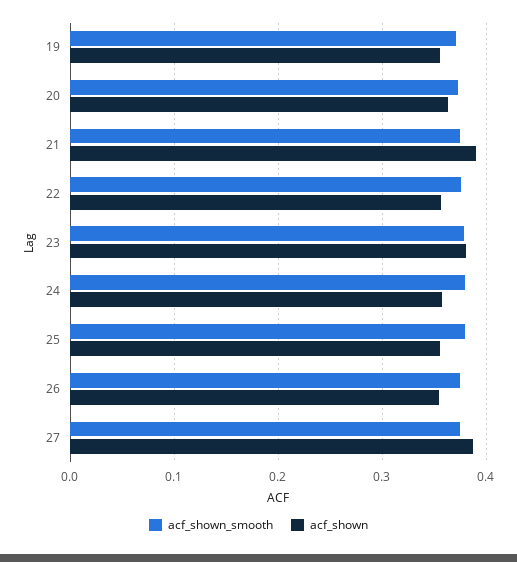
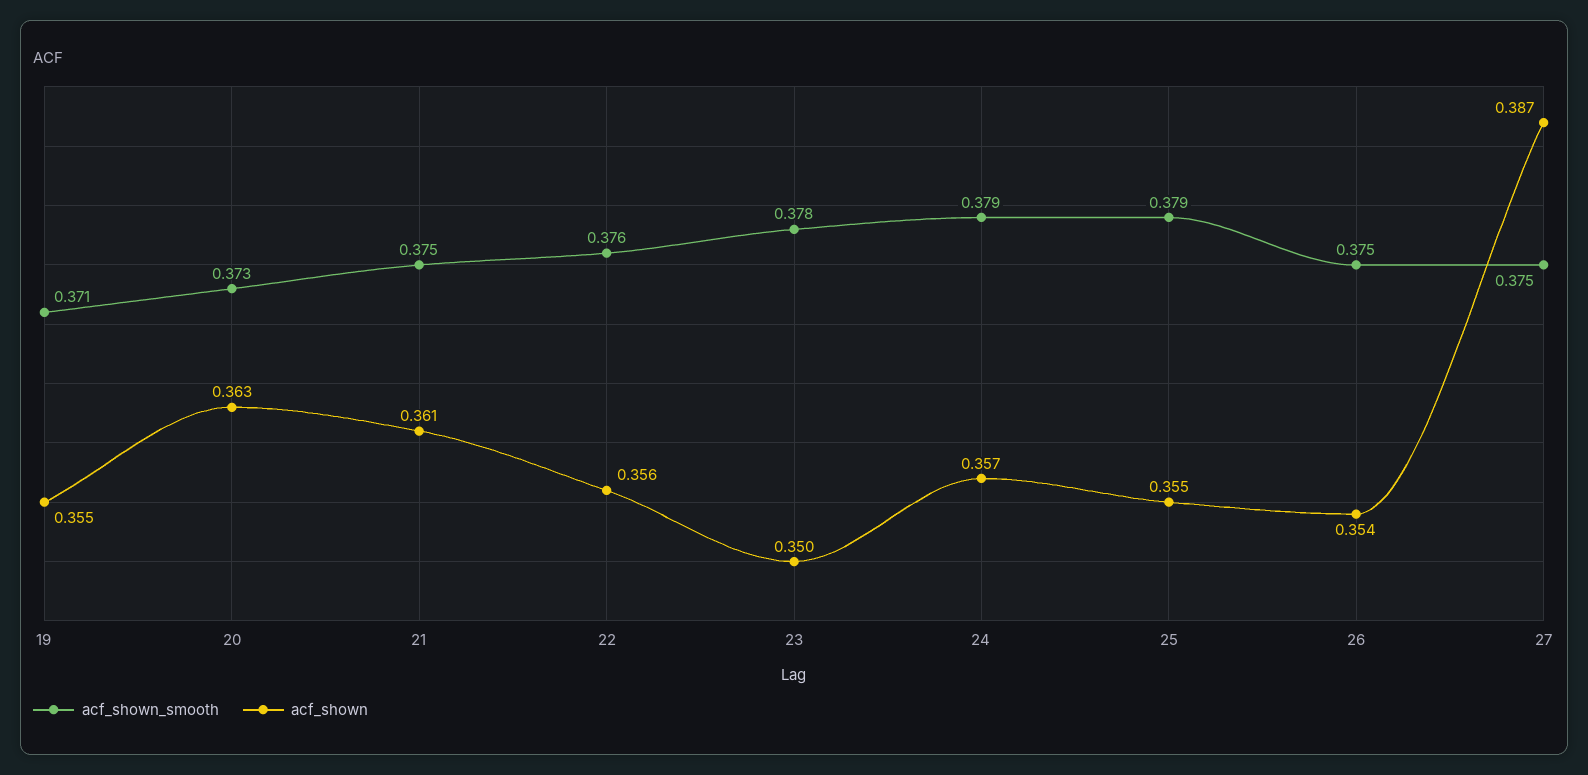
  {
    "acf_shown_smooth": {
      "19": 0.371,
      "20": 0.373,
      "21": 0.375,
      "22": 0.376,
      "23": 0.378,
      "24": 0.379,
      "25": 0.379,
      "26": 0.375,
      "27": 0.375
    },
    "acf_shown": {
      "19": 0.355,
      "20": 0.363,
-     "21": 0.39,
+     "21": 0.361,
      "22": 0.356,
-     "23": 0.38,
+     "23": 0.35,
      "24": 0.357,
      "25": 0.355,
      "26": 0.354,
      "27": 0.387
    }
  }

